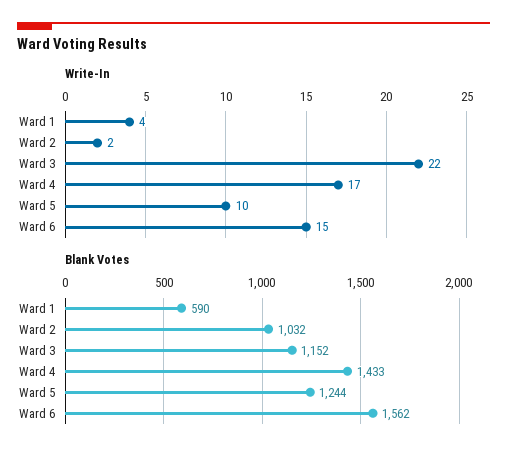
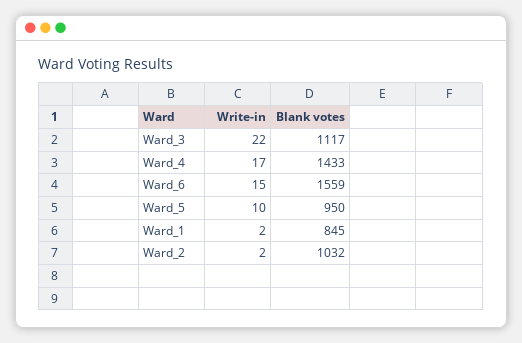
  {
    "Write-In": {
-     "Ward 1": 4,
+     "Ward 1": 2,
      "Ward 2": 2,
      "Ward 3": 22,
      "Ward 4": 17,
      "Ward 5": 10,
      "Ward 6": 15
    },
    "Blank Votes": {
-     "Ward 1": 590,
+     "Ward 1": 845,
      "Ward 2": 1032,
-     "Ward 3": 1152,
+     "Ward 3": 1117,
      "Ward 4": 1433,
-     "Ward 5": 1244,
+     "Ward 5": 950,
-     "Ward 6": 1562
+     "Ward 6": 1559
    }
  }

